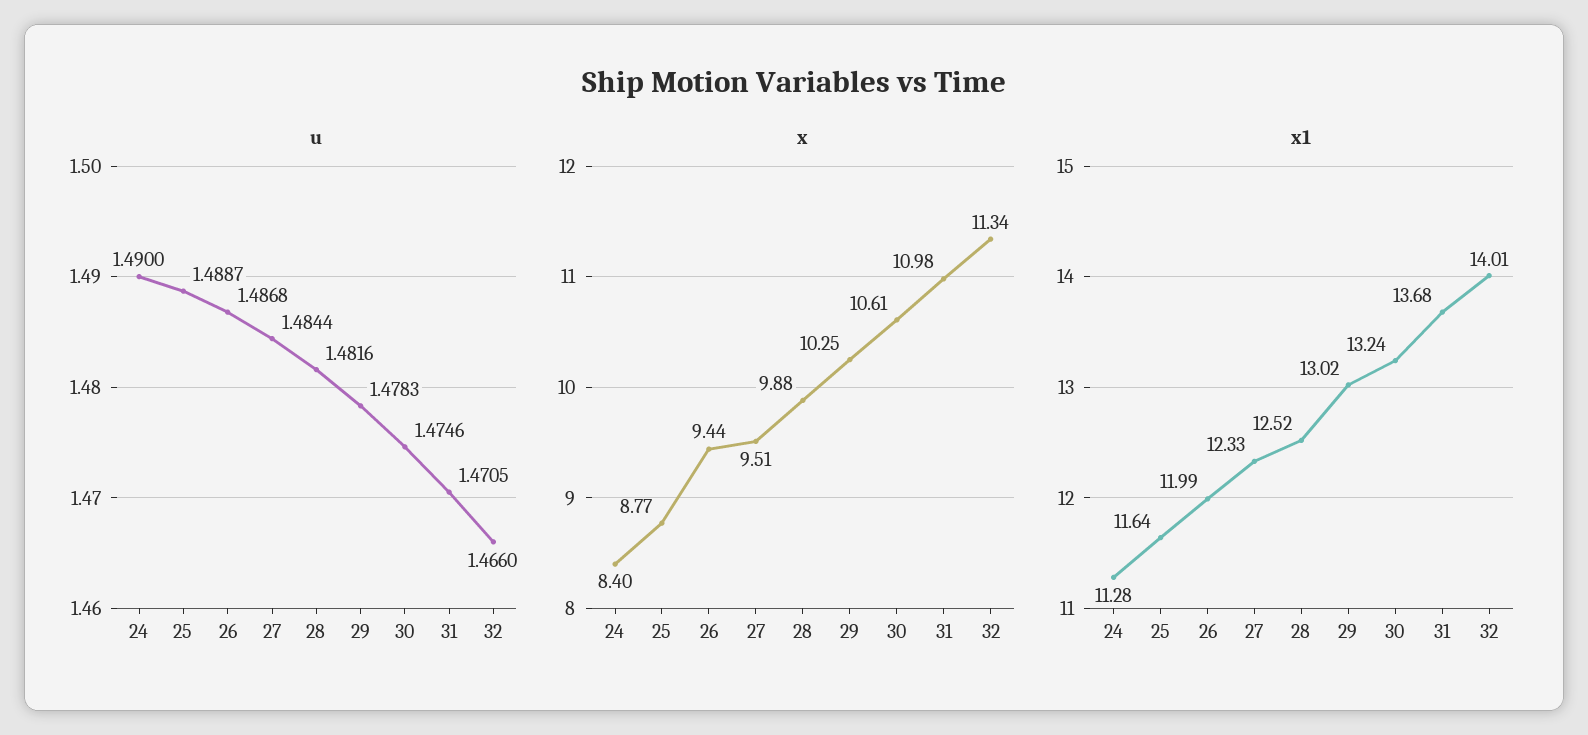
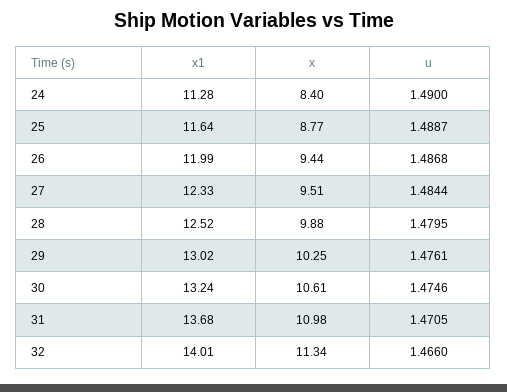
  {
    "u": {
      "24": 1.49,
      "25": 1.4887,
      "26": 1.4868,
      "27": 1.4844,
-     "28": 1.4816,
+     "28": 1.4795,
-     "29": 1.4783,
+     "29": 1.4761,
      "30": 1.4746,
      "31": 1.4705,
      "32": 1.466
    },
    "x": {
      "24": 8.4,
      "25": 8.77,
      "26": 9.44,
      "27": 9.51,
      "28": 9.88,
      "29": 10.25,
      "30": 10.61,
      "31": 10.98,
      "32": 11.34
    },
    "x1": {
      "24": 11.28,
      "25": 11.64,
      "26": 11.99,
      "27": 12.33,
      "28": 12.52,
      "29": 13.02,
      "30": 13.24,
      "31": 13.68,
      "32": 14.01
    }
  }

